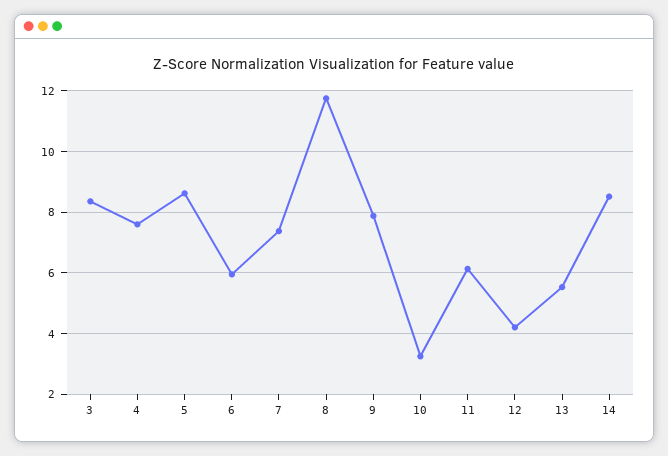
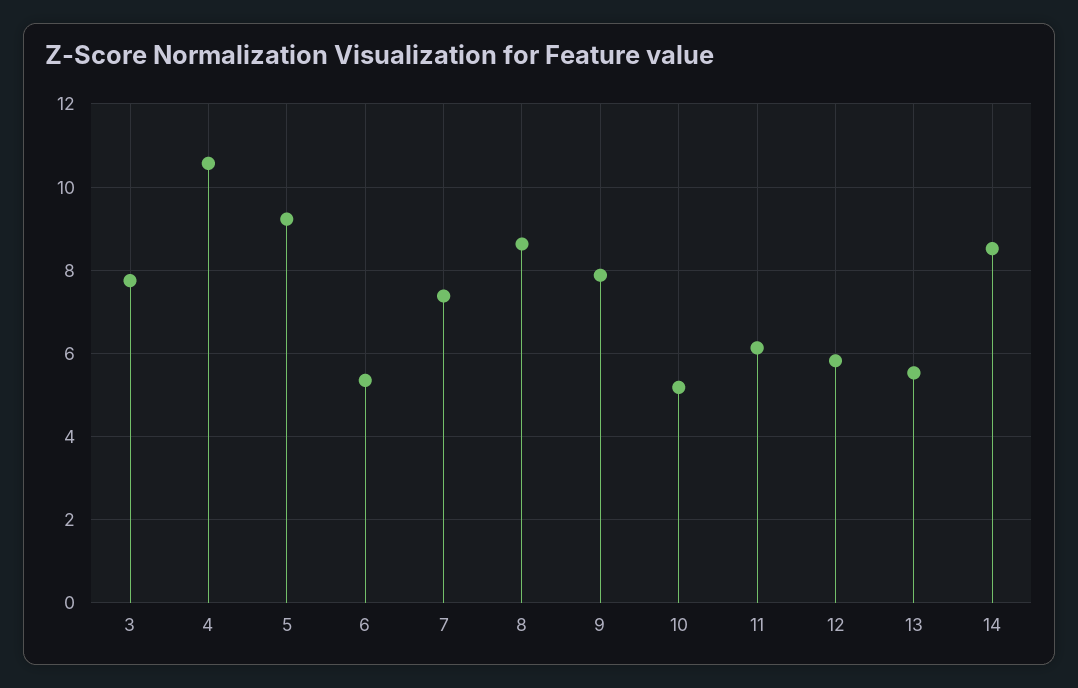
  {
-   "3": 8.4,
+   "3": 7.8,
-   "4": 7.6,
+   "4": 10.6,
-   "5": 8.6,
+   "5": 9.2,
-   "6": 6,
+   "6": 5.4,
    "7": 7.4,
-   "8": 11.8,
+   "8": 8.6,
    "9": 7.8,
-   "10": 3.2,
+   "10": 5.2,
    "11": 6.2,
-   "12": 4.2,
+   "12": 5.8,
    "13": 5.6,
    "14": 8.6
  }

